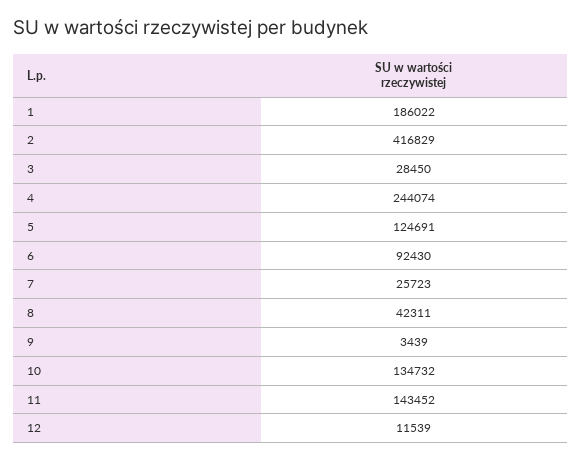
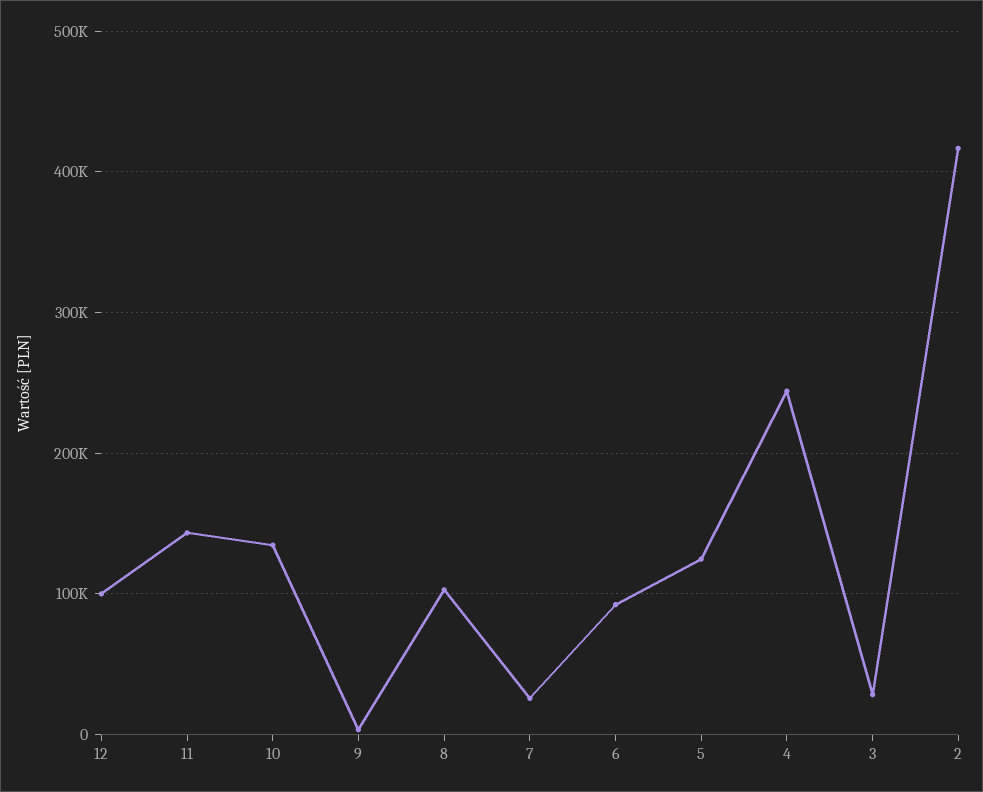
  {
-   "1": 186022,
    "2": 416829,
    "3": 28450,
    "4": 244074,
    "5": 124691,
    "6": 92430,
    "7": 25723,
-   "8": 42311,
+   "8": 100000,
    "9": 3439,
    "10": 134732,
    "11": 143452,
-   "12": 11539
+   "12": 100000
  }

